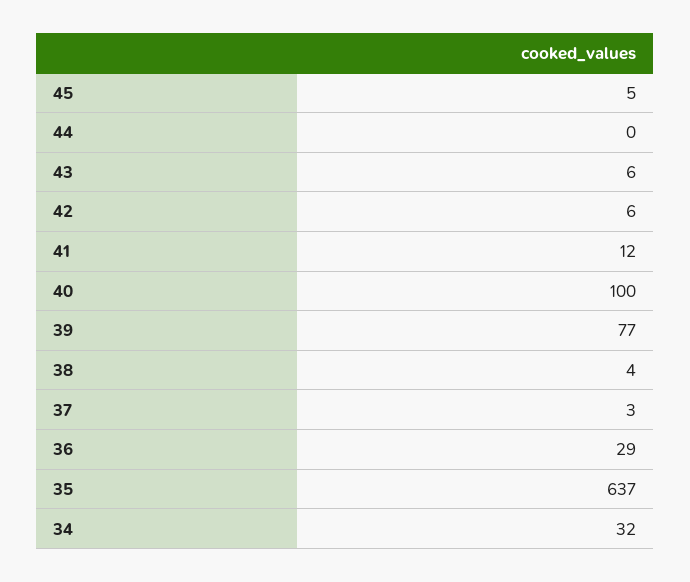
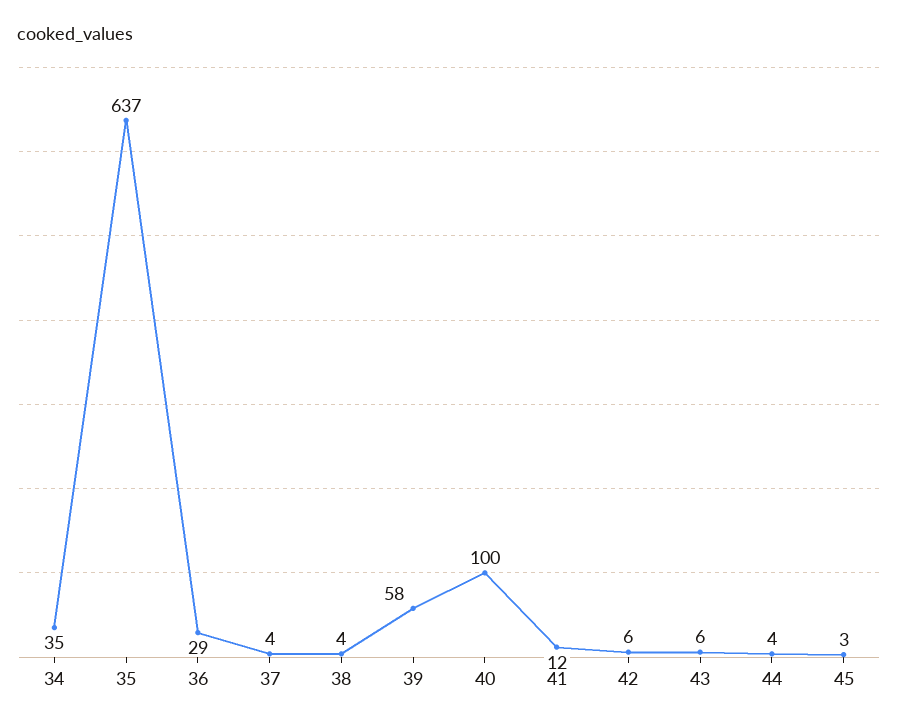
  {
-   "45": 5,
+   "45": 3,
-   "44": 0,
+   "44": 4,
    "43": 6,
    "42": 6,
    "41": 12,
    "40": 100,
-   "39": 77,
+   "39": 58,
    "38": 4,
-   "37": 3,
+   "37": 4,
    "36": 29,
    "35": 637,
-   "34": 32
+   "34": 35
  }

